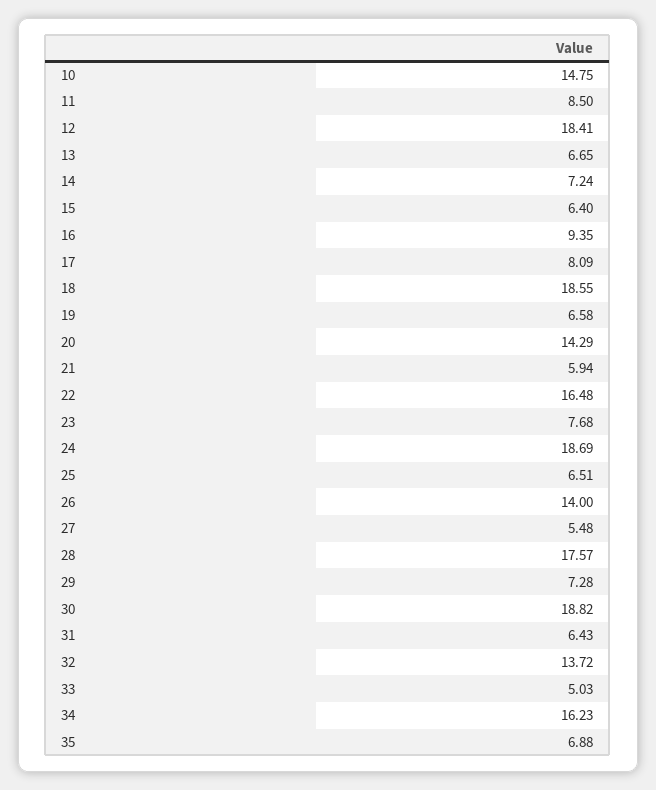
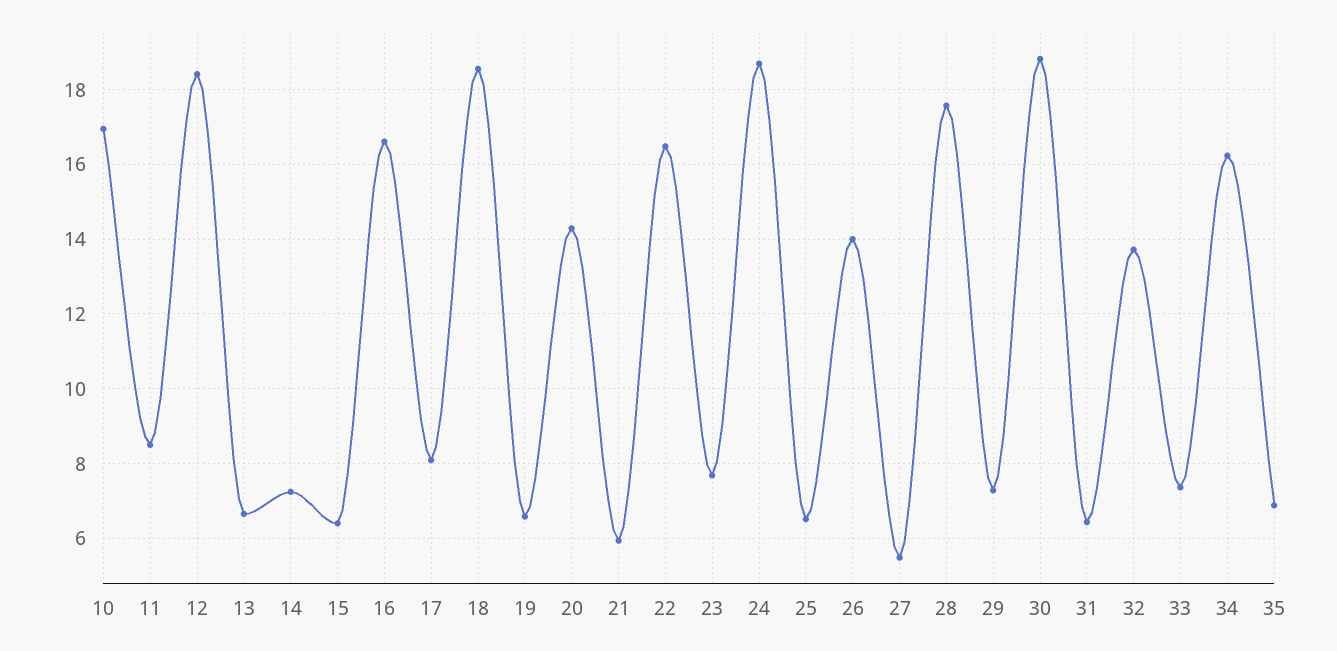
  {
-   "10": 14.75,
+   "10": 17,
    "11": 8.5,
    "12": 18.41,
    "13": 6.65,
    "14": 7.24,
    "15": 6.4,
-   "16": 9.35,
+   "16": 16.6,
    "17": 8.09,
    "18": 18.55,
    "19": 6.58,
    "20": 14.29,
    "21": 5.94,
    "22": 16.48,
    "23": 7.68,
    "24": 18.69,
    "25": 6.51,
    "26": 14,
    "27": 5.48,
    "28": 17.57,
    "29": 7.28,
    "30": 18.82,
    "31": 6.43,
    "32": 13.72,
-   "33": 5.03,
+   "33": 7.4,
    "34": 16.23,
    "35": 6.88
  }

